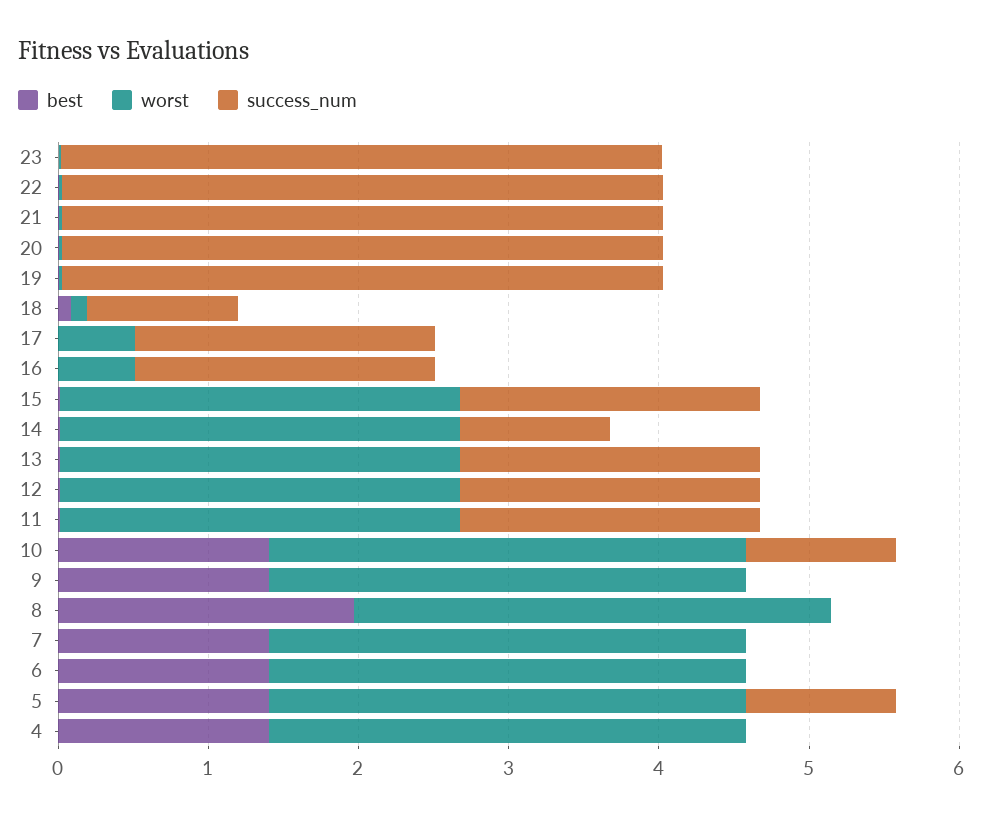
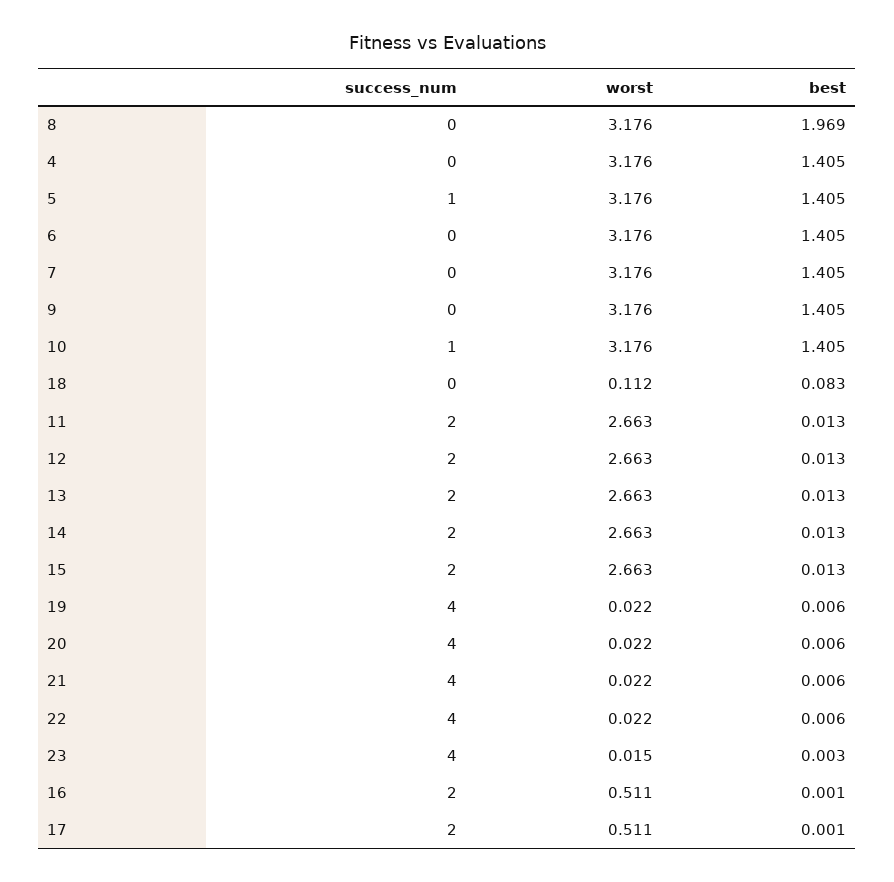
  {
    "best": {
      "23": 0.003,
      "22": 0.006,
      "21": 0.006,
      "20": 0.006,
      "19": 0.006,
      "18": 0.083,
      "17": 0.001,
      "16": 0.001,
      "15": 0.013,
      "14": 0.013,
      "13": 0.013,
      "12": 0.013,
      "11": 0.013,
      "10": 1.405,
      "9": 1.405,
      "8": 1.969,
      "7": 1.405,
      "6": 1.405,
      "5": 1.405,
      "4": 1.405
    },
    "worst": {
      "23": 0.015,
      "22": 0.022,
      "21": 0.022,
      "20": 0.022,
      "19": 0.022,
      "18": 0.112,
      "17": 0.511,
      "16": 0.511,
      "15": 2.663,
      "14": 2.663,
      "13": 2.663,
      "12": 2.663,
      "11": 2.663,
      "10": 3.176,
      "9": 3.176,
      "8": 3.176,
      "7": 3.176,
      "6": 3.176,
      "5": 3.176,
      "4": 3.176
    },
    "success_num": {
      "23": 4,
      "22": 4,
      "21": 4,
      "20": 4,
      "19": 4,
-     "18": 1,
+     "18": 0,
      "17": 2,
      "16": 2,
      "15": 2,
-     "14": 1,
+     "14": 2,
      "13": 2,
      "12": 2,
      "11": 2,
      "10": 1,
      "9": 0,
      "8": 0,
      "7": 0,
      "6": 0,
      "5": 1,
      "4": 0
    }
  }

